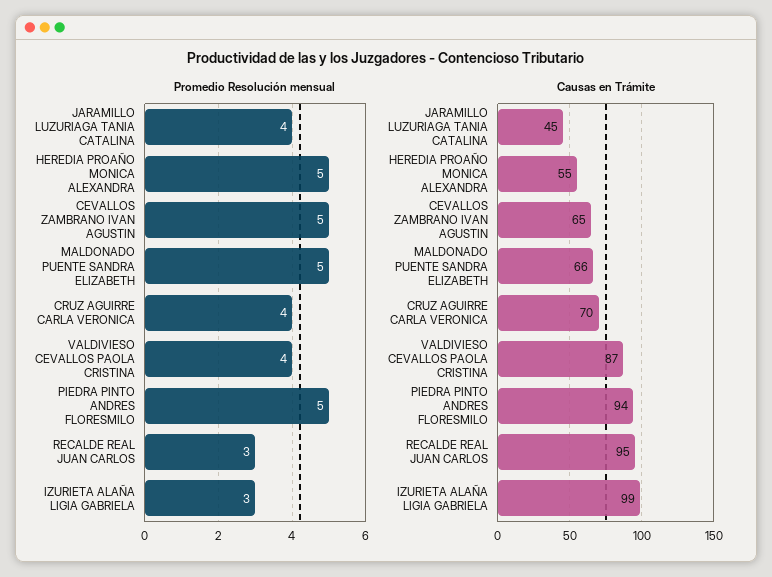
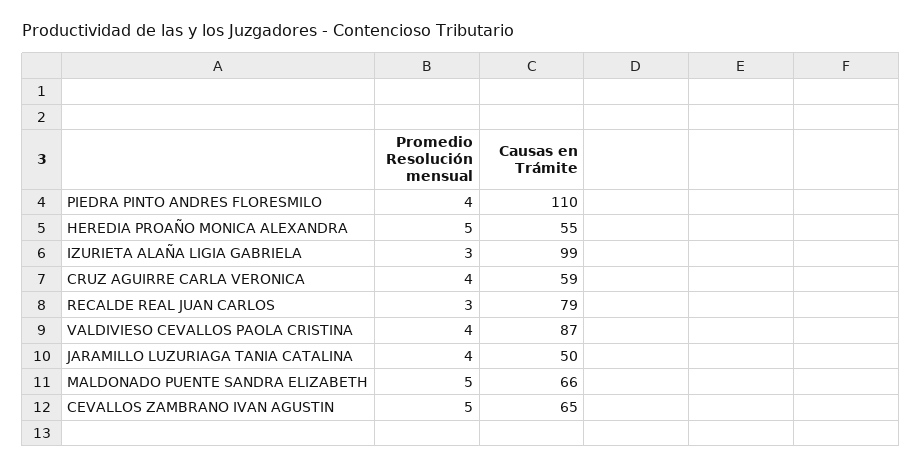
  {
    "Promedio Resolución mensual": {
      "JARAMILLO LUZURIAGA TANIA CATALINA": 4,
      "HEREDIA PROAÑO MONICA ALEXANDRA": 5,
      "CEVALLOS ZAMBRANO IVAN AGUSTIN": 5,
      "MALDONADO PUENTE SANDRA ELIZABETH": 5,
      "CRUZ AGUIRRE CARLA VERONICA": 4,
      "VALDIVIESO CEVALLOS PAOLA CRISTINA": 4,
-     "PIEDRA PINTO ANDRES FLORESMILO": 5,
+     "PIEDRA PINTO ANDRES FLORESMILO": 4,
      "RECALDE REAL JUAN CARLOS": 3,
      "IZURIETA ALAÑA LIGIA GABRIELA": 3
    },
    "Causas en Trámite": {
-     "JARAMILLO LUZURIAGA TANIA CATALINA": 45,
+     "JARAMILLO LUZURIAGA TANIA CATALINA": 50,
      "HEREDIA PROAÑO MONICA ALEXANDRA": 55,
      "CEVALLOS ZAMBRANO IVAN AGUSTIN": 65,
      "MALDONADO PUENTE SANDRA ELIZABETH": 66,
-     "CRUZ AGUIRRE CARLA VERONICA": 70,
+     "CRUZ AGUIRRE CARLA VERONICA": 59,
      "VALDIVIESO CEVALLOS PAOLA CRISTINA": 87,
-     "PIEDRA PINTO ANDRES FLORESMILO": 94,
+     "PIEDRA PINTO ANDRES FLORESMILO": 110,
-     "RECALDE REAL JUAN CARLOS": 95,
+     "RECALDE REAL JUAN CARLOS": 79,
      "IZURIETA ALAÑA LIGIA GABRIELA": 99
    }
  }

